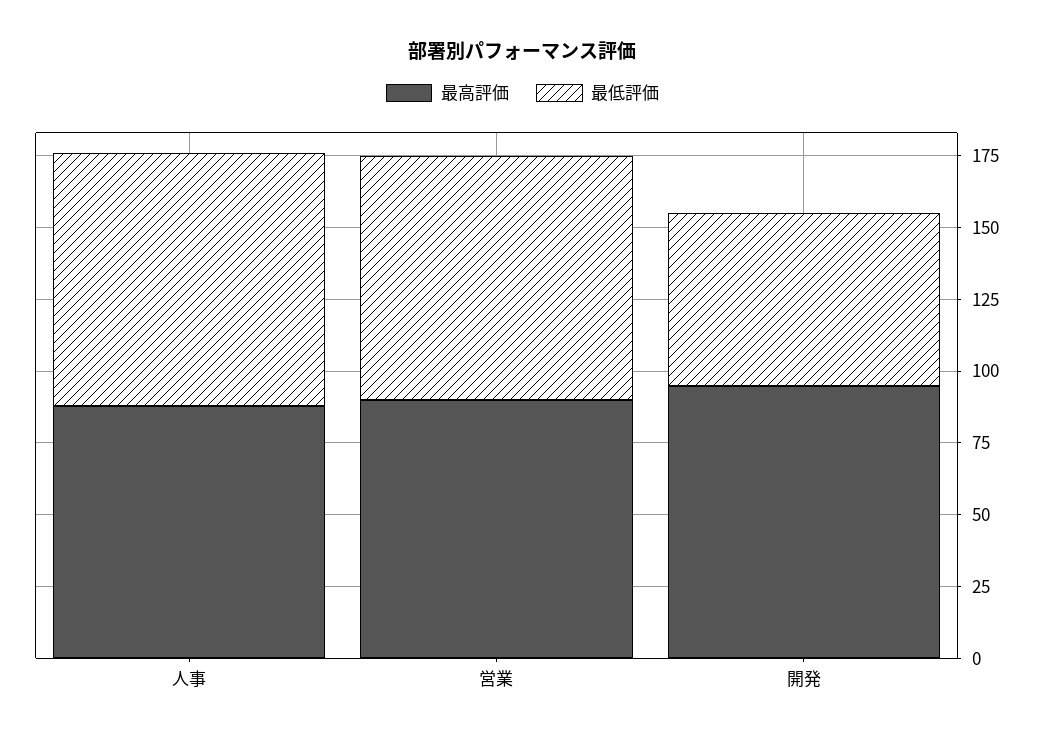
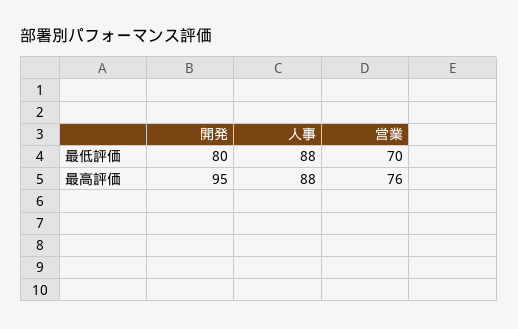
  {
    "最高評価": {
      "人事": 88,
-     "営業": 90,
+     "営業": 76,
      "開発": 95
    },
    "最低評価": {
      "人事": 88,
-     "営業": 85,
+     "営業": 70,
-     "開発": 60
+     "開発": 80
    }
  }

